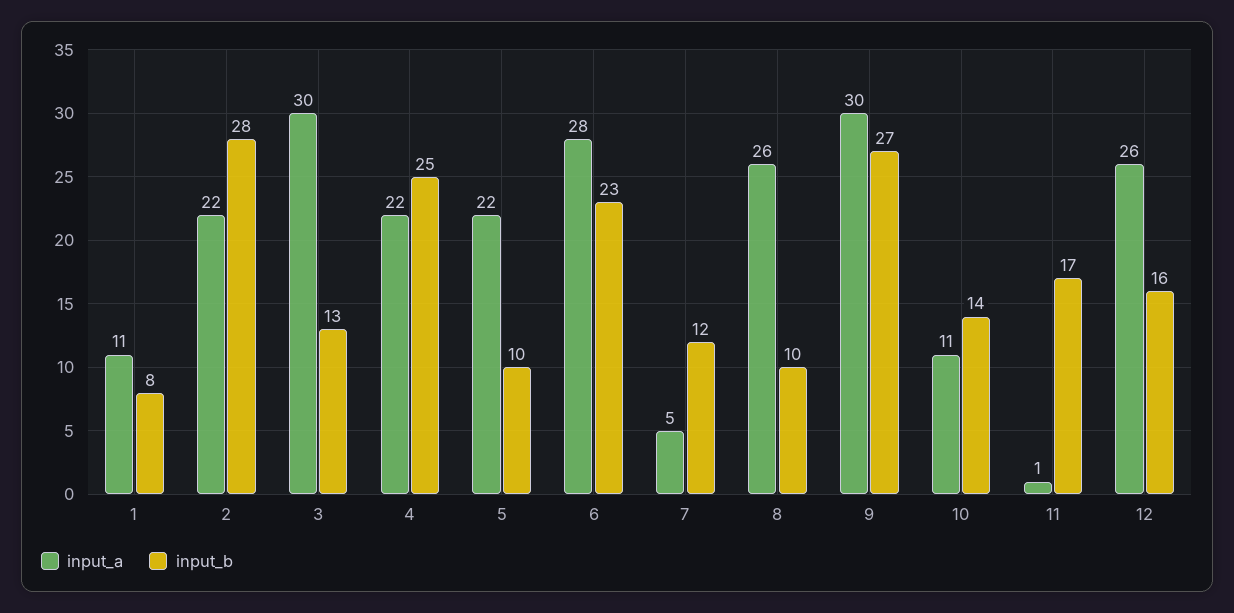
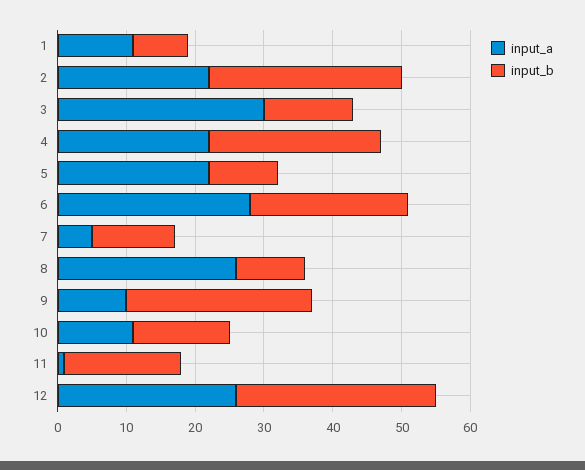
  {
    "input_a": {
      "1": 11,
      "2": 22,
      "3": 30,
      "4": 22,
      "5": 22,
      "6": 28,
      "7": 5,
      "8": 26,
-     "9": 30,
+     "9": 10,
      "10": 11,
      "11": 1,
      "12": 26
    },
    "input_b": {
      "1": 8,
      "2": 28,
      "3": 13,
      "4": 25,
      "5": 10,
      "6": 23,
      "7": 12,
      "8": 10,
      "9": 27,
      "10": 14,
      "11": 17,
-     "12": 16
+     "12": 30
    }
  }

